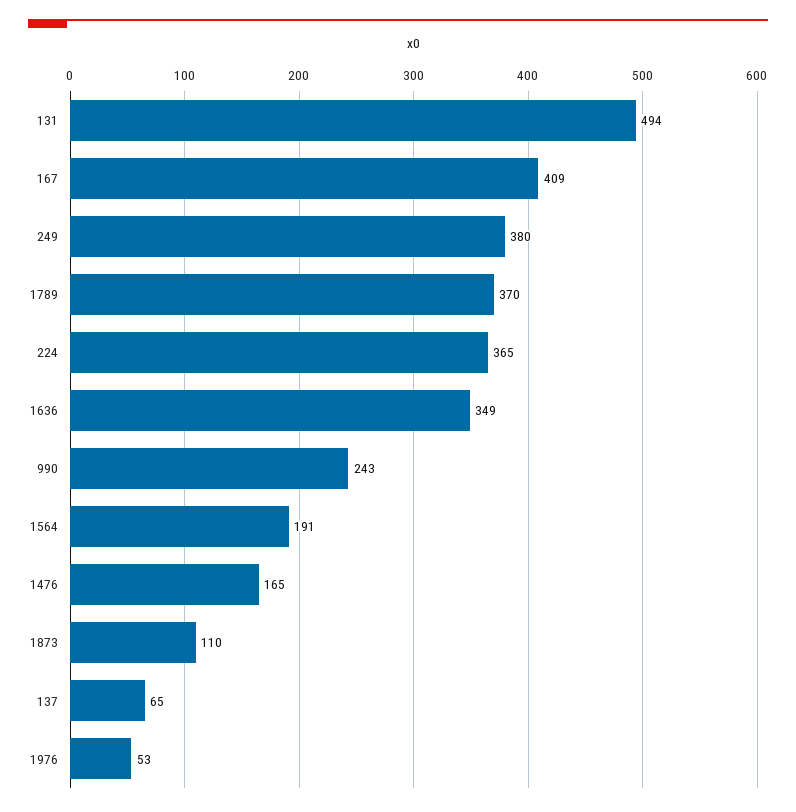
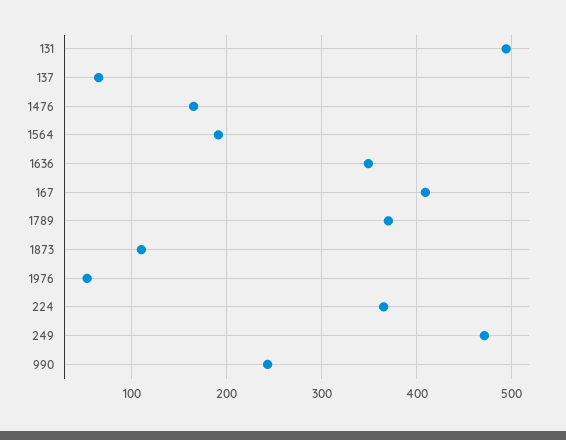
  {
    "131": 494,
    "167": 409,
-   "249": 380,
+   "249": 470,
    "1789": 370,
    "224": 365,
    "1636": 349,
    "990": 243,
    "1564": 191,
    "1476": 165,
    "1873": 110,
    "137": 65,
    "1976": 53
  }

